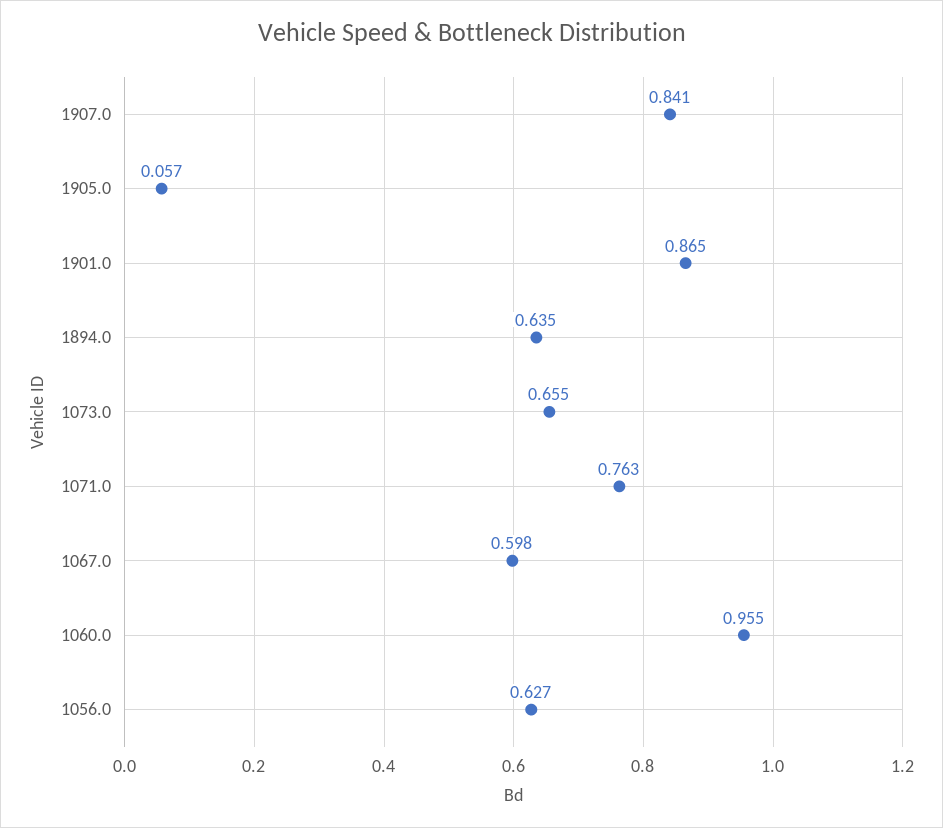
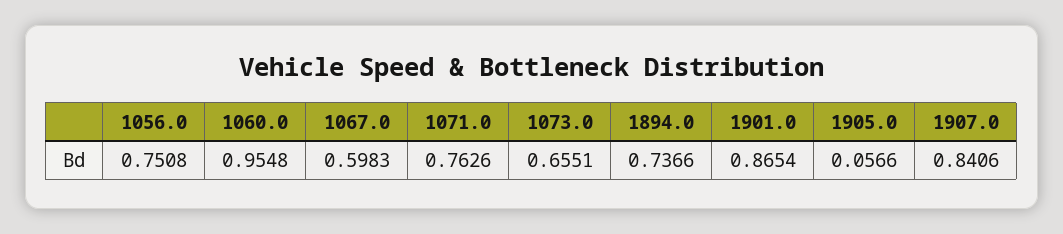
  {
    "1907.0": 0.8406,
    "1905.0": 0.0566,
    "1901.0": 0.8654,
-   "1894.0": 0.635,
+   "1894.0": 0.7366,
    "1073.0": 0.6551,
    "1071.0": 0.7626,
    "1067.0": 0.5983,
    "1060.0": 0.9548,
-   "1056.0": 0.627
+   "1056.0": 0.7508
  }

